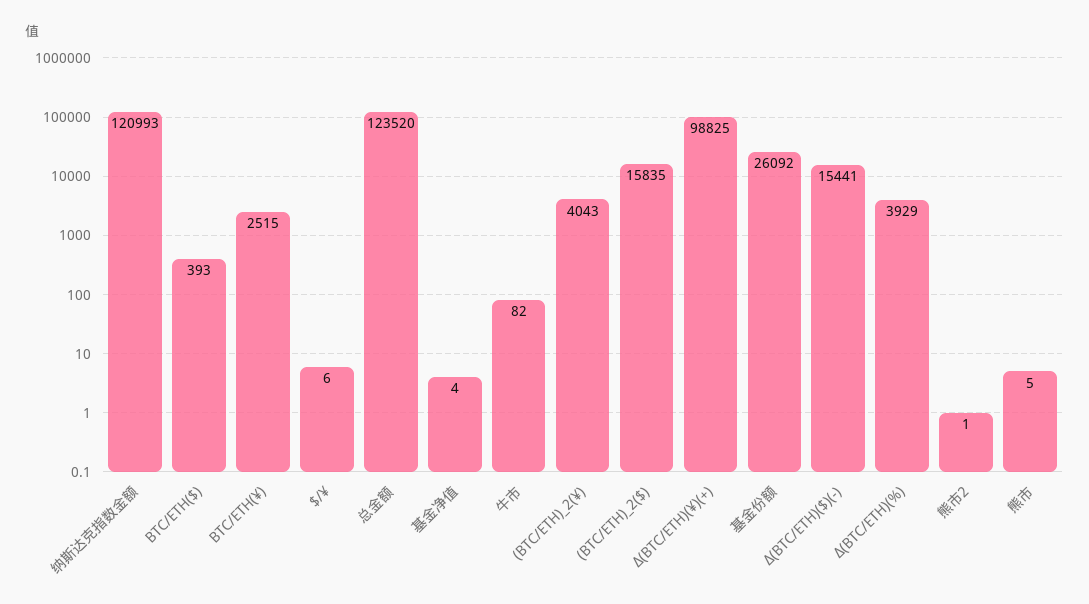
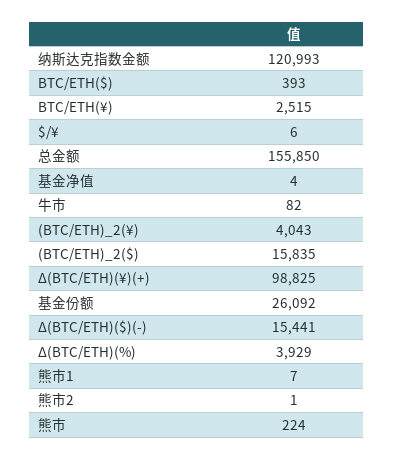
  {
    "纳斯达克指数金额": 120993,
    "BTC/ETH($)": 393,
    "BTC/ETH(¥)": 2515,
    "$/¥": 6,
-   "总金额": 123520,
+   "总金额": 155850,
    "基金净值": 4,
    "牛市": 82,
    "(BTC/ETH)_2(¥)": 4043,
    "(BTC/ETH)_2($)": 15835,
    "Δ(BTC/ETH)(¥)(+)": 98825,
    "基金份额": 26092,
    "Δ(BTC/ETH)($)(-)": 15441,
    "Δ(BTC/ETH)(%)": 3929,
    "熊市2": 1,
-   "熊市": 5
+   "熊市": 224,
+   "熊市1": 7
  }

